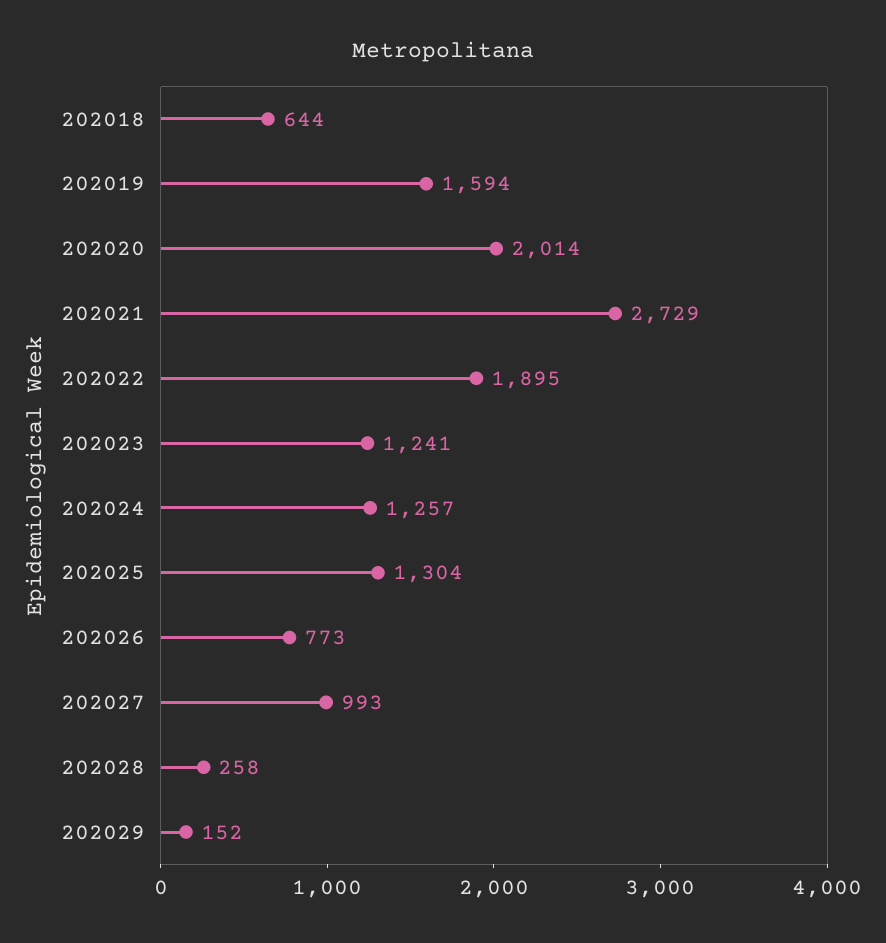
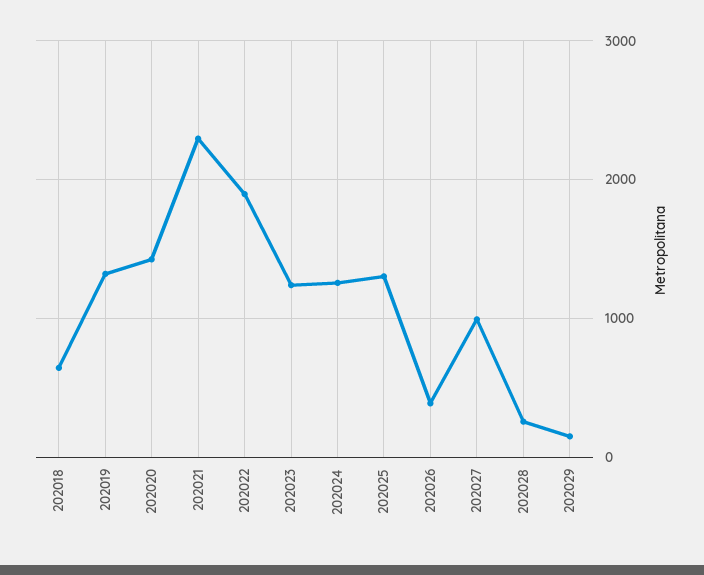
  {
    "202018": 644,
-   "202019": 1594,
+   "202019": 1300,
-   "202020": 2014,
+   "202020": 1400,
-   "202021": 2729,
+   "202021": 2300,
    "202022": 1895,
    "202023": 1241,
    "202024": 1257,
    "202025": 1304,
-   "202026": 773,
+   "202026": 400,
    "202027": 993,
    "202028": 258,
    "202029": 152
  }

